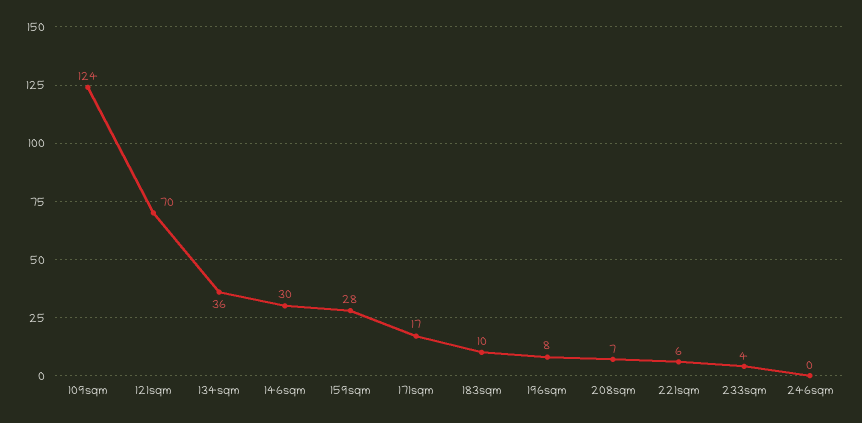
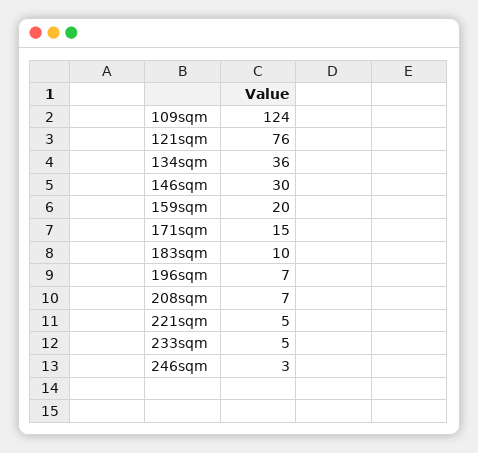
  {
    "109sqm": 124,
-   "121sqm": 70,
+   "121sqm": 76,
    "134sqm": 36,
    "146sqm": 30,
-   "159sqm": 28,
+   "159sqm": 20,
-   "171sqm": 17,
+   "171sqm": 15,
    "183sqm": 10,
-   "196sqm": 8,
+   "196sqm": 7,
    "208sqm": 7,
-   "221sqm": 6,
+   "221sqm": 5,
-   "233sqm": 4,
+   "233sqm": 5,
-   "246sqm": 0
+   "246sqm": 3
  }

